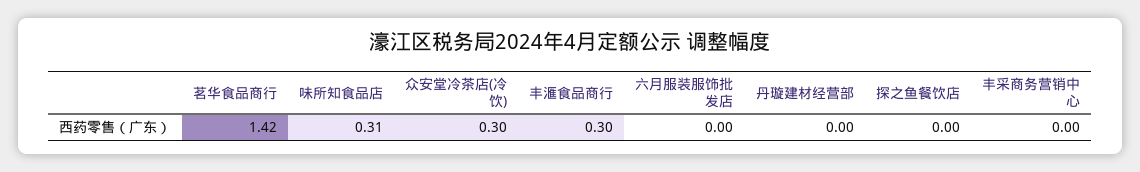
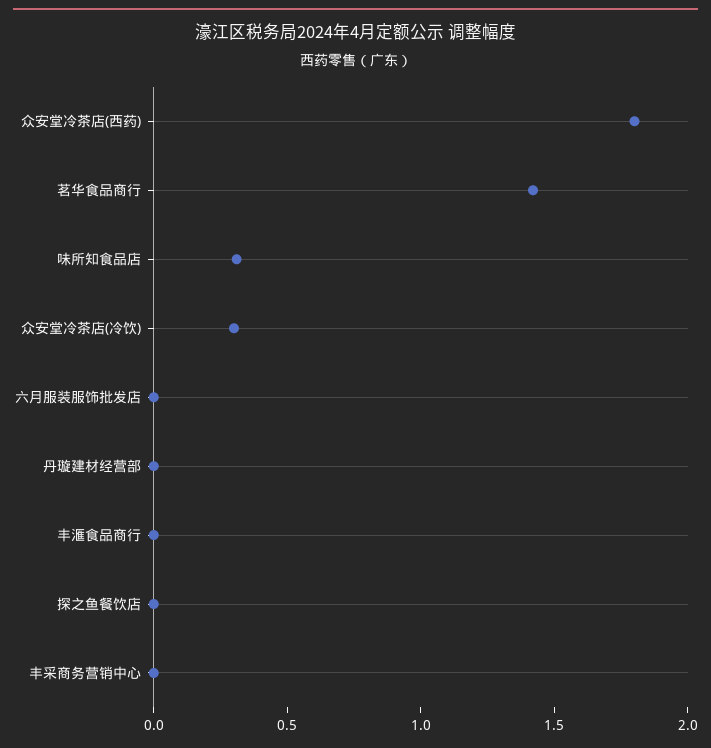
  {
    "茗华食品商行": 1.42,
    "味所知食品店": 0.31,
    "众安堂冷茶店(冷饮)": 0.3,
-   "丰滙食品商行": 0.3,
+   "丰滙食品商行": 0,
    "六月服装服饰批发店": 0,
    "丹璇建材经营部": 0,
    "探之鱼餐饮店": 0,
-   "丰采商务营销中心": 0
+   "丰采商务营销中心": 0,
+   "众安堂冷茶店(西药)": 1.8
  }

